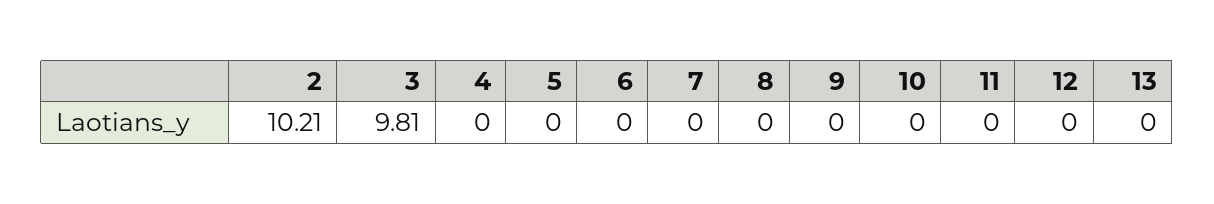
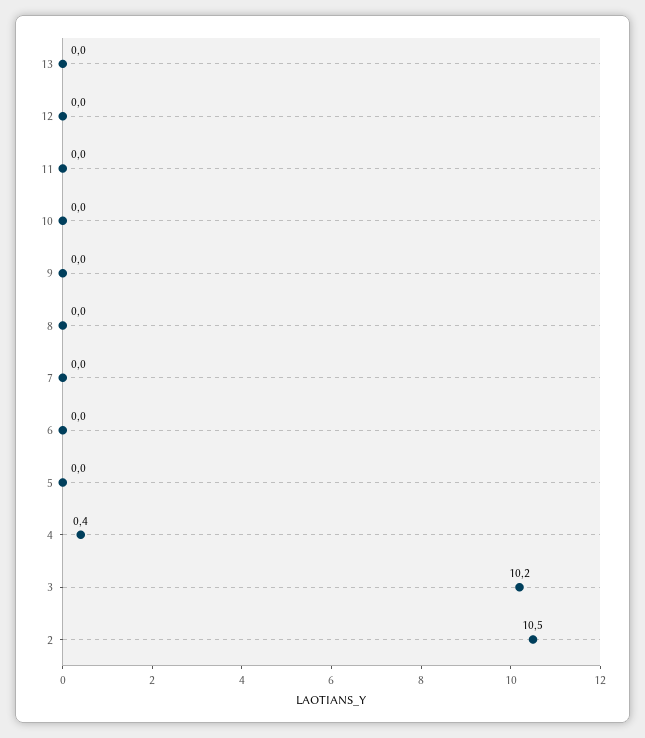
  {
-   "2": 10.21,
+   "2": 10.5,
-   "3": 9.81,
+   "3": 10.2,
-   "4": 0,
+   "4": 0.4,
    "5": 0,
    "6": 0,
    "7": 0,
    "8": 0,
    "9": 0,
    "10": 0,
    "11": 0,
    "12": 0,
    "13": 0
  }

